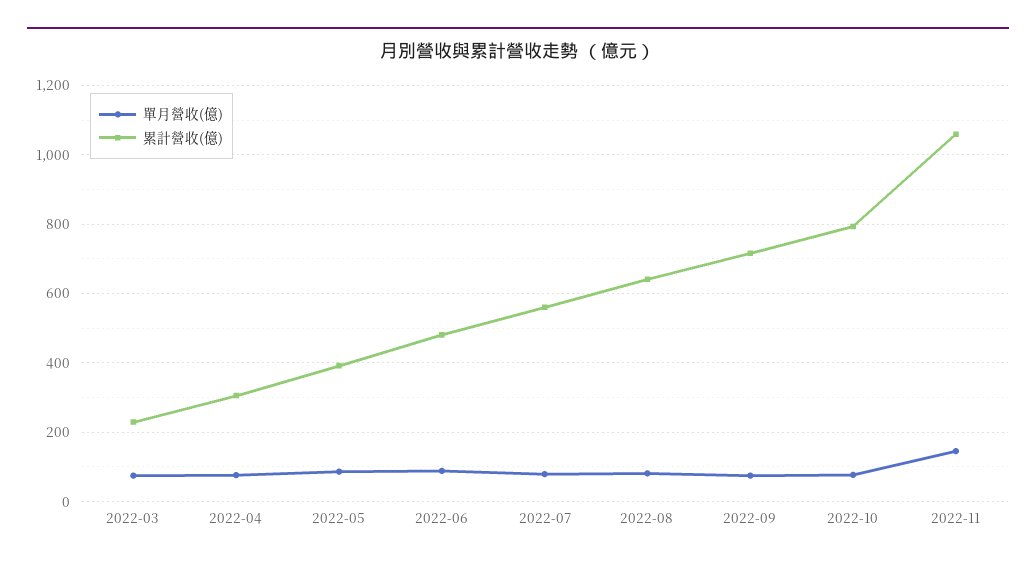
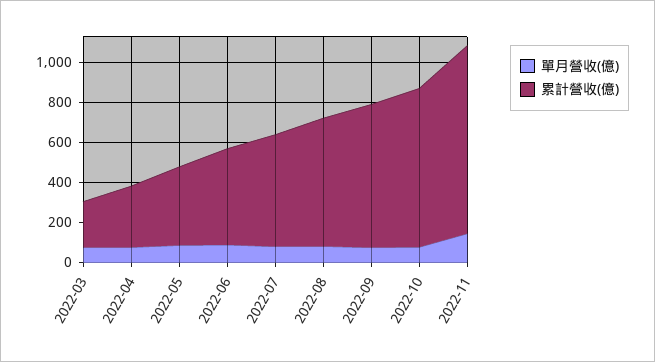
  {
    "單月營收(億)": {
      "2022-03": 80,
      "2022-04": 80,
      "2022-05": 80,
      "2022-06": 80,
      "2022-07": 80,
      "2022-08": 80,
      "2022-09": 80,
      "2022-10": 80,
      "2022-11": 140
    },
    "累計營收(億)": {
      "2022-03": 220,
      "2022-04": 300,
      "2022-05": 400,
      "2022-06": 480,
      "2022-07": 560,
      "2022-08": 640,
      "2022-09": 720,
      "2022-10": 800,
-     "2022-11": 1060
+     "2022-11": 950
    }
  }

